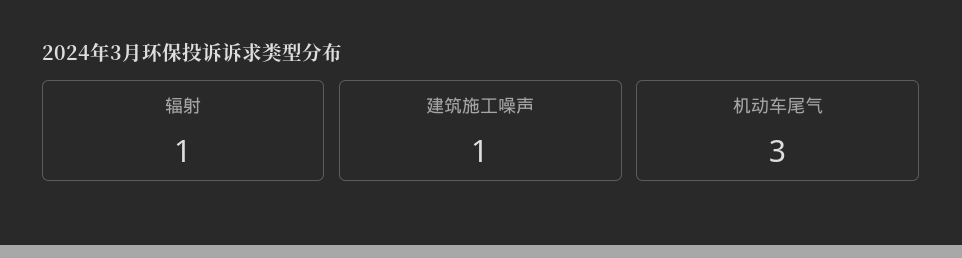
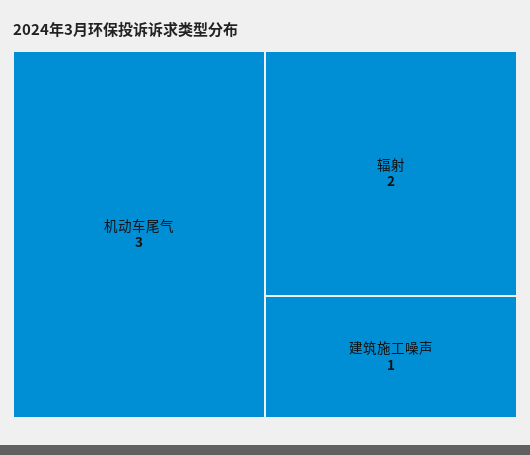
  {
-   "辐射": 1,
+   "辐射": 2,
    "建筑施工噪声": 1,
    "机动车尾气": 3
  }

